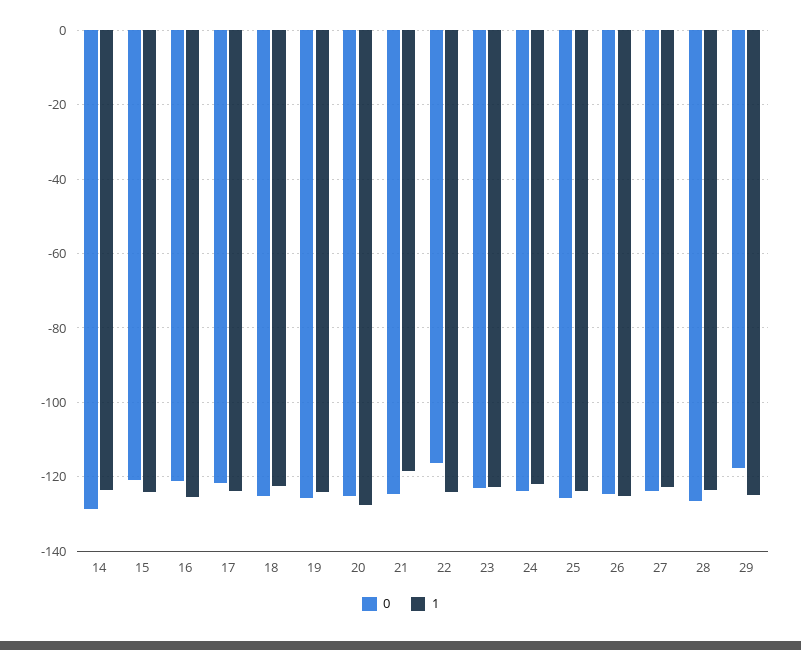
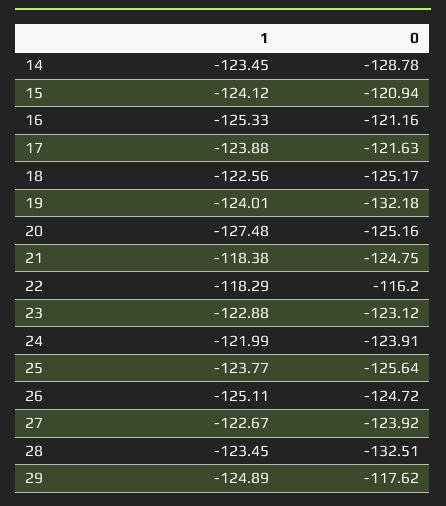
  {
    "0": {
      "14": -128.78,
      "15": -120.94,
      "16": -121.16,
      "17": -121.63,
      "18": -125.17,
-     "19": -126,
+     "19": -132.18,
      "20": -125.16,
      "21": -124.75,
      "22": -116.2,
      "23": -123.12,
      "24": -123.91,
      "25": -125.64,
      "26": -124.72,
      "27": -123.92,
-     "28": -126,
+     "28": -132.51,
      "29": -117.62
    },
    "1": {
      "14": -123.45,
      "15": -124.12,
      "16": -125.33,
      "17": -123.88,
      "18": -122.56,
      "19": -124.01,
      "20": -127.48,
      "21": -118.38,
-     "22": -124,
+     "22": -118.29,
      "23": -122.88,
      "24": -121.99,
      "25": -123.77,
      "26": -125.11,
      "27": -122.67,
      "28": -123.45,
      "29": -124.89
    }
  }

